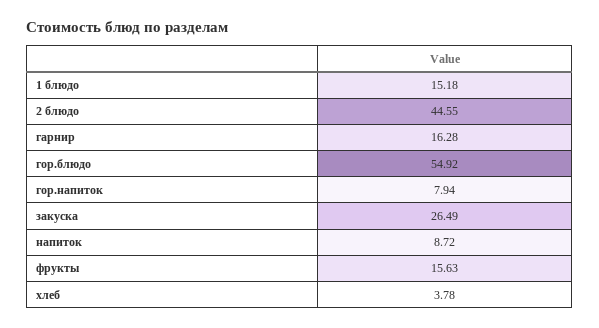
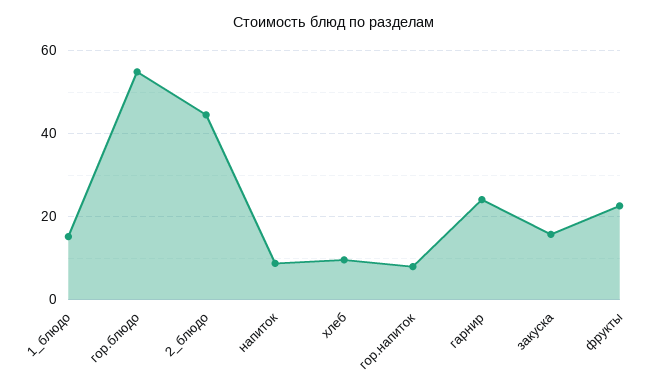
  {
    "1 блюдо": 15.18,
    "2 блюдо": 44.55,
-   "гарнир": 16.28,
+   "гарнир": 24,
    "гор.блюдо": 54.92,
    "гор.напиток": 7.94,
-   "закуска": 26.49,
+   "закуска": 16,
    "напиток": 8.72,
-   "фрукты": 15.63,
+   "фрукты": 22,
-   "хлеб": 3.78
+   "хлеб": 10
  }

